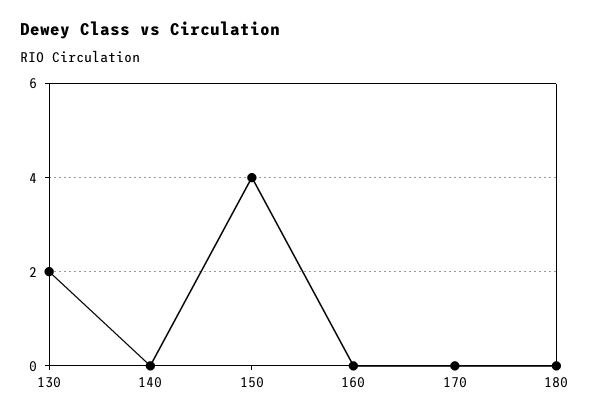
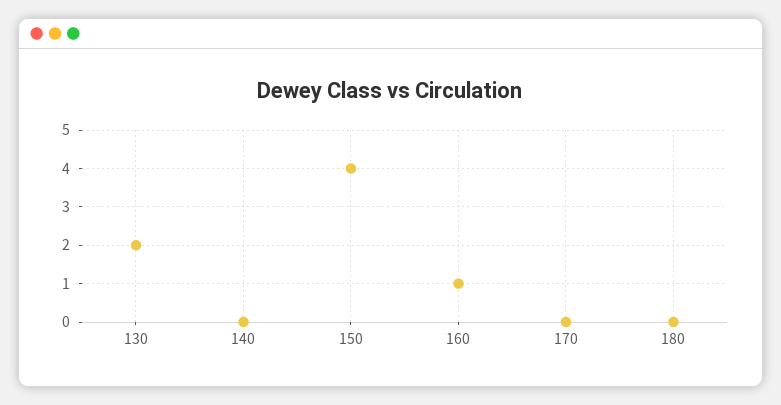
  {
    "130": 2,
    "140": 0,
    "150": 4,
-   "160": 0,
+   "160": 1,
    "170": 0,
    "180": 0
  }

